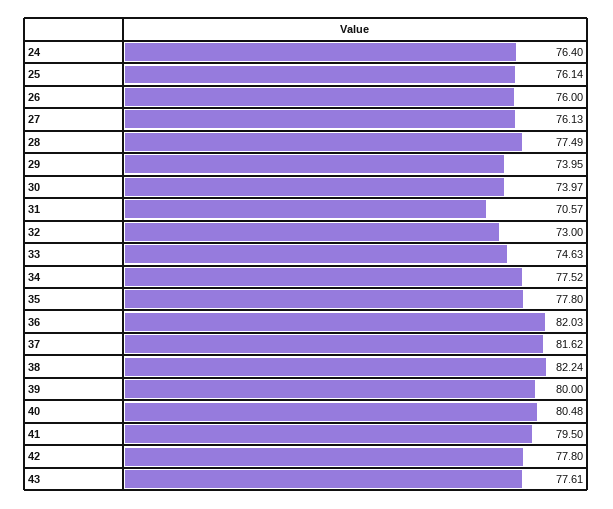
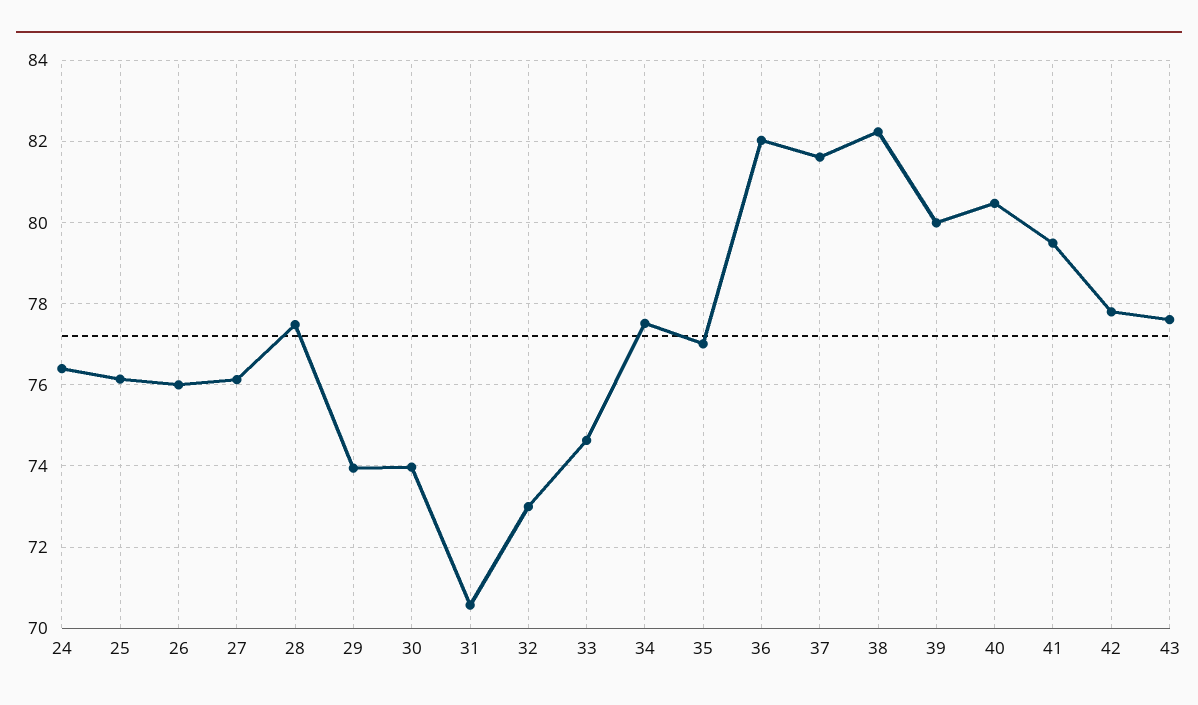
  {
    "24": 76.4,
    "25": 76.14,
    "26": 76,
    "27": 76.13,
    "28": 77.49,
    "29": 73.95,
    "30": 73.97,
    "31": 70.57,
    "32": 73,
    "33": 74.63,
    "34": 77.52,
-   "35": 77.8,
+   "35": 77,
    "36": 82.03,
    "37": 81.62,
    "38": 82.24,
    "39": 80,
    "40": 80.48,
    "41": 79.5,
    "42": 77.8,
    "43": 77.61
  }

